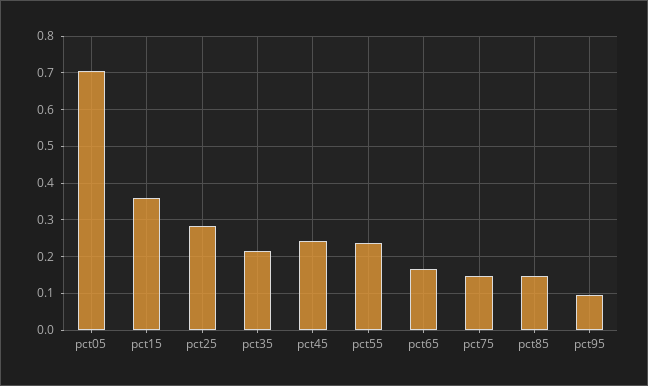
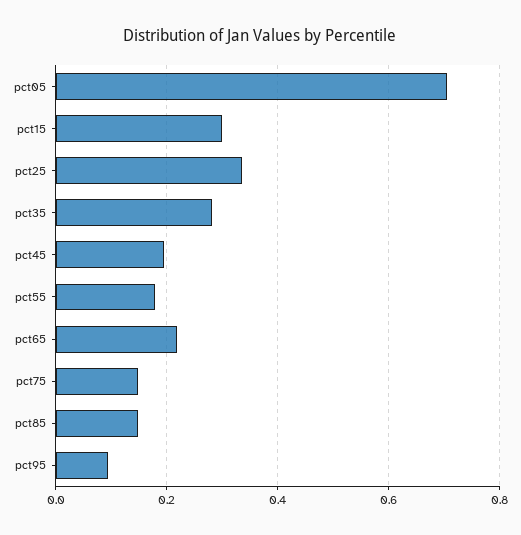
  {
    "pct05": 0.7,
-   "pct15": 0.36,
+   "pct15": 0.3,
-   "pct25": 0.28,
+   "pct25": 0.34,
-   "pct35": 0.22,
+   "pct35": 0.28,
-   "pct45": 0.24,
+   "pct45": 0.2,
-   "pct55": 0.24,
+   "pct55": 0.18,
-   "pct65": 0.16,
+   "pct65": 0.22,
    "pct75": 0.14,
    "pct85": 0.14,
    "pct95": 0.1
  }

